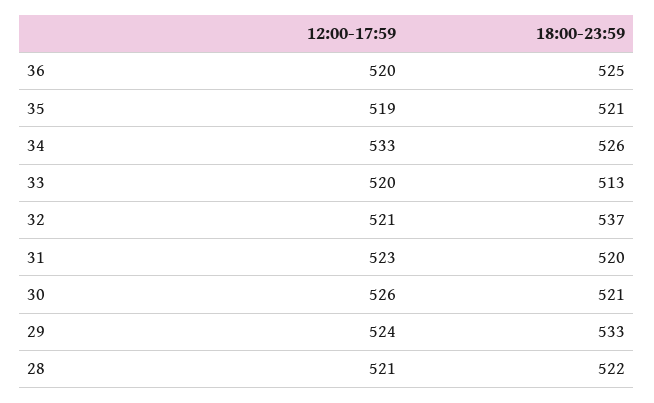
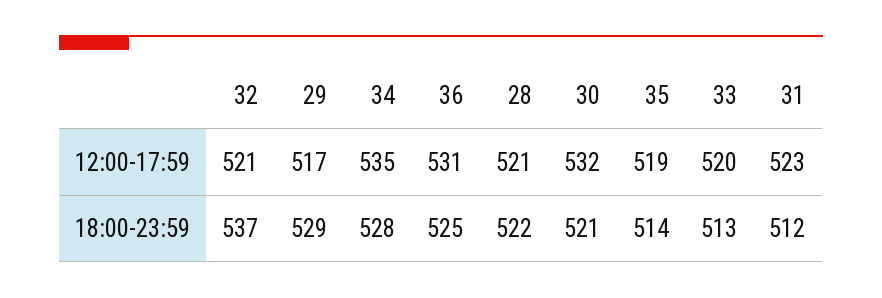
  {
    "12:00-17:59": {
-     "36": 520,
+     "36": 531,
      "35": 519,
-     "34": 533,
+     "34": 535,
      "33": 520,
      "32": 521,
      "31": 523,
-     "30": 526,
+     "30": 532,
-     "29": 524,
+     "29": 517,
      "28": 521
    },
    "18:00-23:59": {
      "36": 525,
-     "35": 521,
+     "35": 514,
-     "34": 526,
+     "34": 528,
      "33": 513,
      "32": 537,
-     "31": 520,
+     "31": 512,
      "30": 521,
-     "29": 533,
+     "29": 529,
      "28": 522
    }
  }

